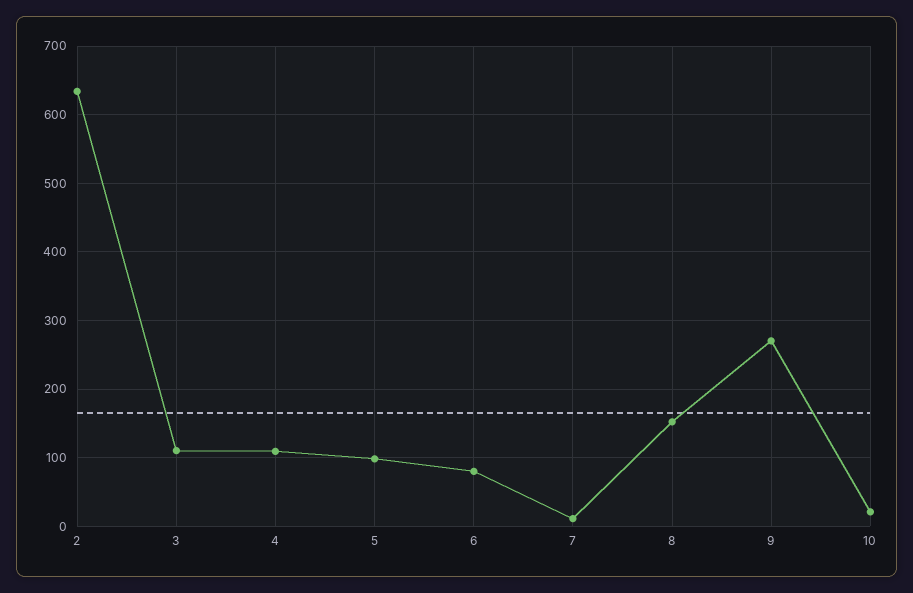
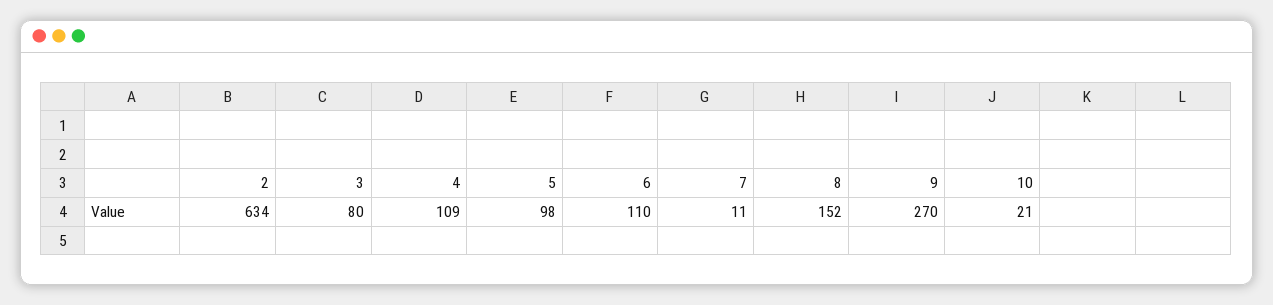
  {
    "2": 634,
-   "3": 110,
+   "3": 80,
    "4": 109,
    "5": 98,
-   "6": 80,
+   "6": 110,
    "7": 11,
    "8": 152,
    "9": 270,
    "10": 21
  }

